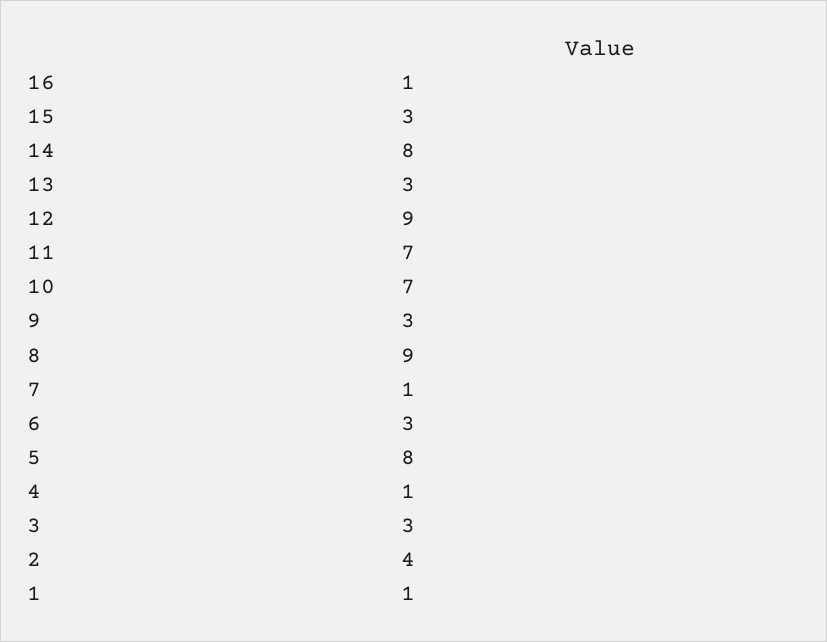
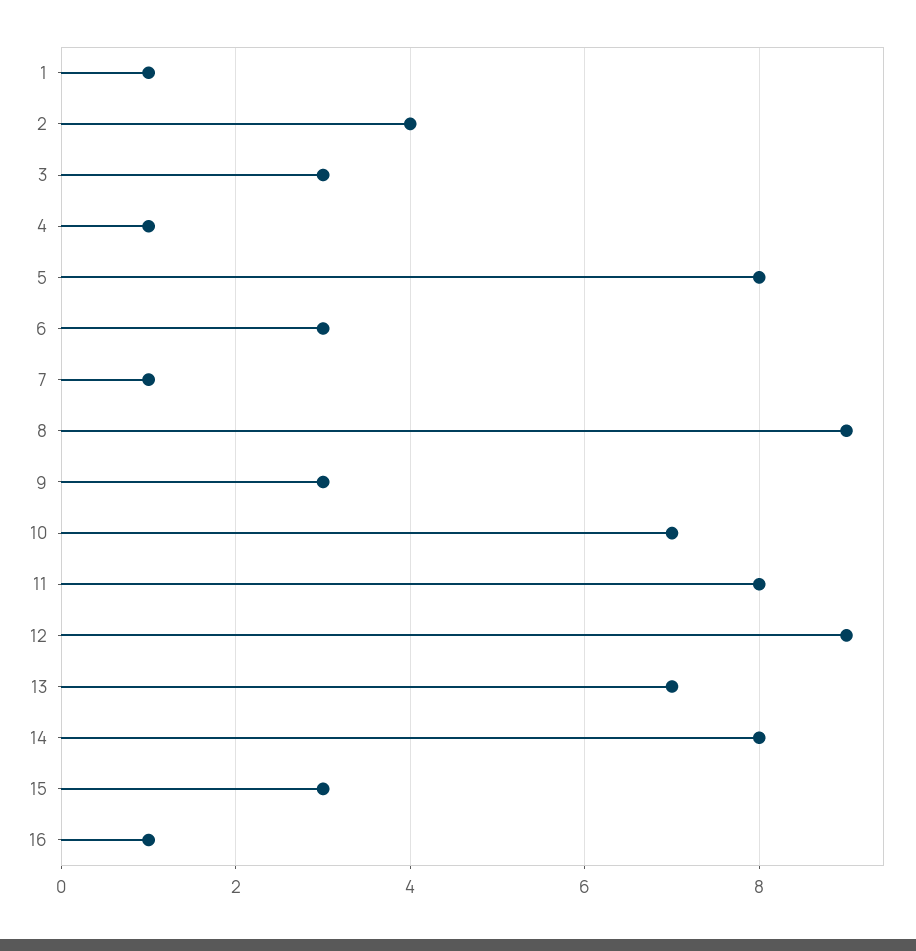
  {
    "16": 1,
    "15": 3,
    "14": 8,
-   "13": 3,
+   "13": 7,
    "12": 9,
-   "11": 7,
+   "11": 8,
    "10": 7,
    "9": 3,
    "8": 9,
    "7": 1,
    "6": 3,
    "5": 8,
    "4": 1,
    "3": 3,
    "2": 4,
    "1": 1
  }

